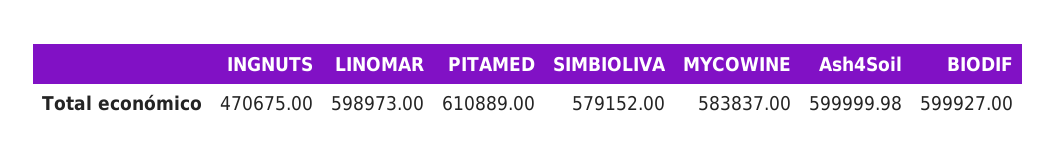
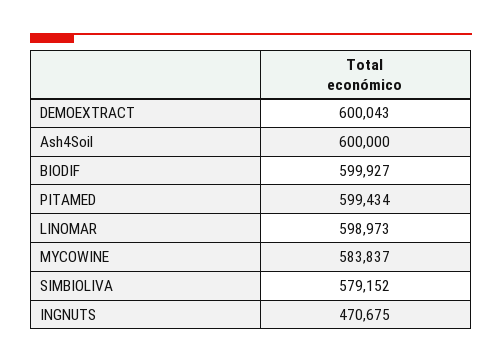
  {
    "INGNUTS": 470675,
    "LINOMAR": 598973,
-   "PITAMED": 610889,
+   "PITAMED": 599434,
    "SIMBIOLIVA": 579152,
    "MYCOWINE": 583837,
-   "Ash4Soil": 599999.98,
+   "Ash4Soil": 600000,
-   "BIODIF": 599927
+   "BIODIF": 599927,
+   "DEMOEXTRACT": 600043
  }

